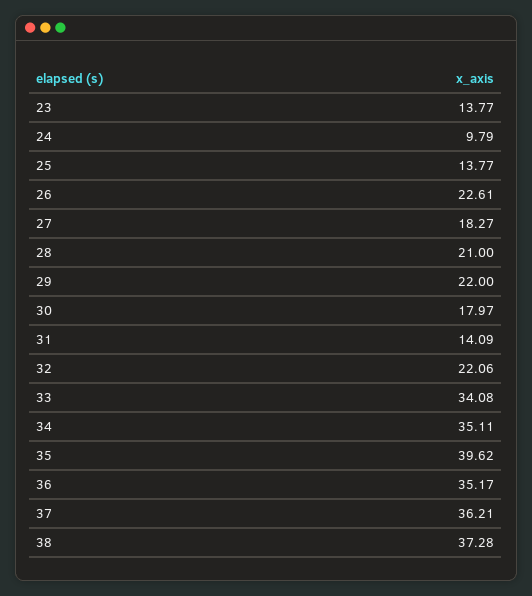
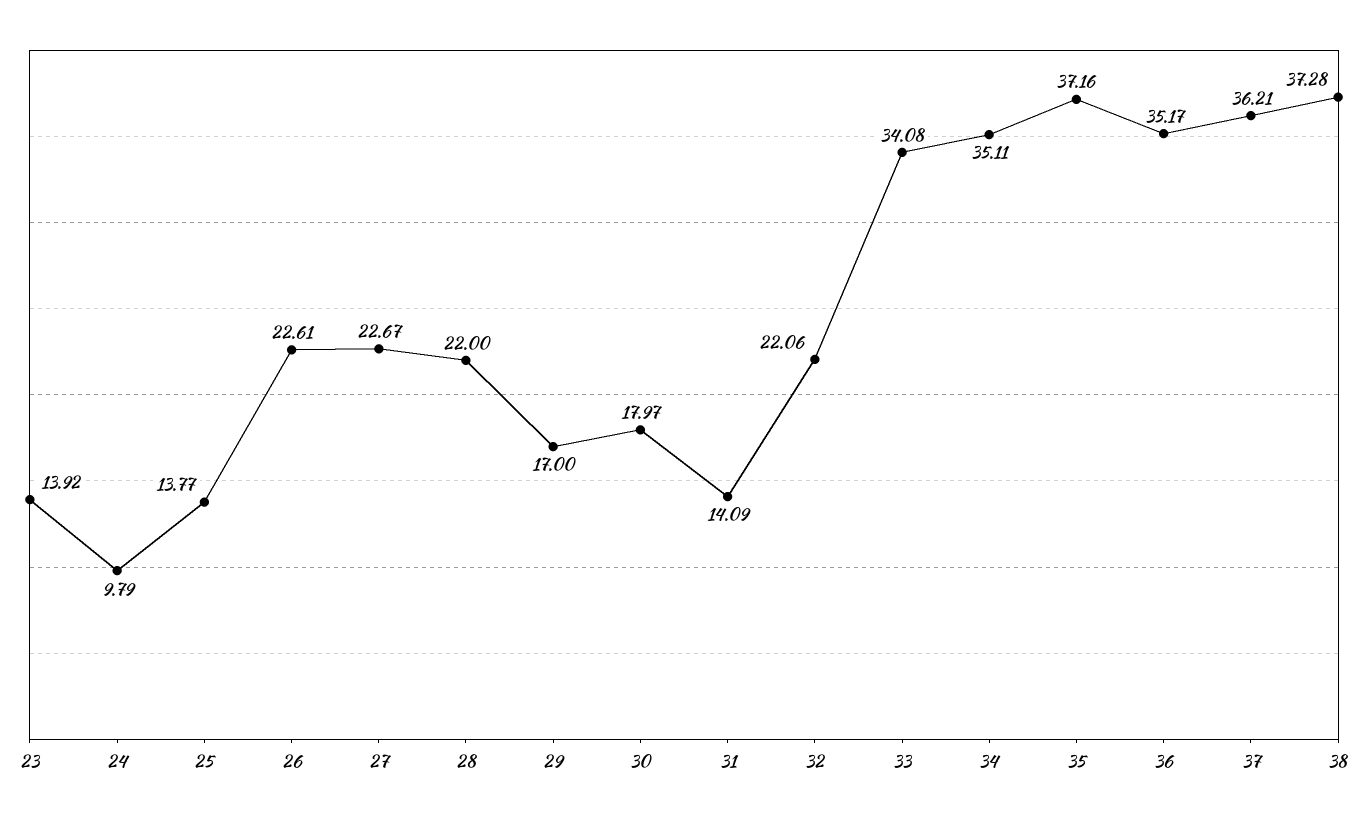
  {
-   "23": 13.77,
+   "23": 13.92,
    "24": 9.79,
    "25": 13.77,
    "26": 22.61,
-   "27": 18.27,
+   "27": 22.67,
-   "28": 21,
+   "28": 22,
-   "29": 22,
+   "29": 17,
    "30": 17.97,
    "31": 14.09,
    "32": 22.06,
    "33": 34.08,
    "34": 35.11,
-   "35": 39.62,
+   "35": 37.16,
    "36": 35.17,
    "37": 36.21,
    "38": 37.28
  }

